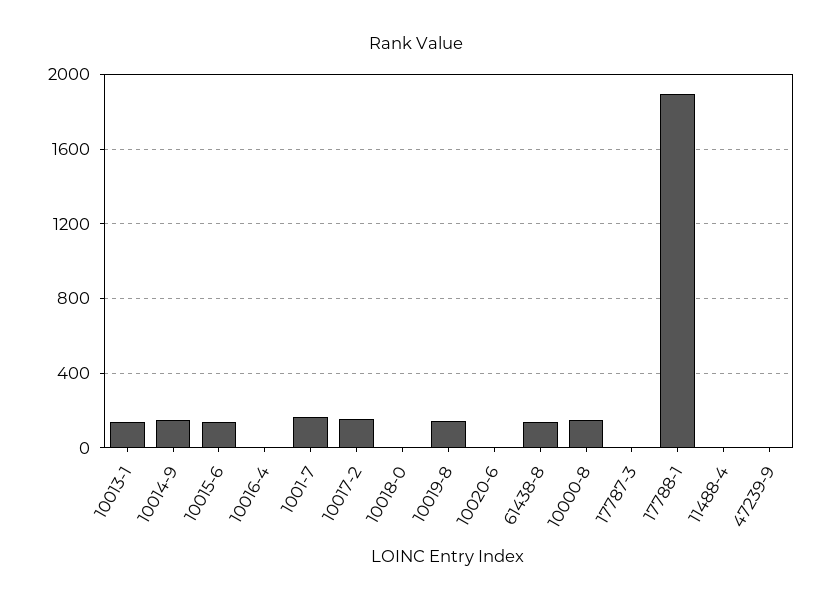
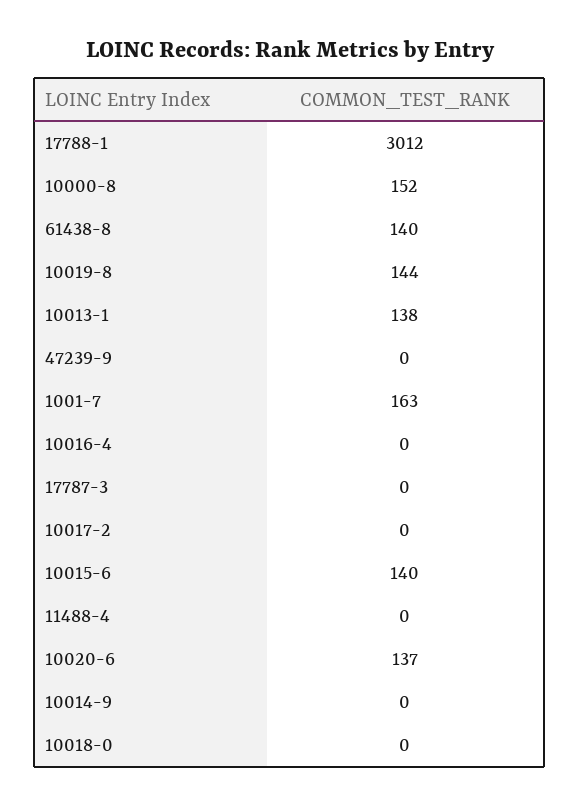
  {
    "10013-1": 138,
-   "10014-9": 150,
+   "10014-9": 0,
    "10015-6": 140,
    "10016-4": 0,
    "1001-7": 163,
-   "10017-2": 150,
+   "10017-2": 0,
    "10018-0": 0,
    "10019-8": 144,
-   "10020-6": 0,
+   "10020-6": 137,
    "61438-8": 140,
    "10000-8": 152,
    "17787-3": 0,
-   "17788-1": 1900,
+   "17788-1": 3012,
    "11488-4": 0,
    "47239-9": 0
  }

